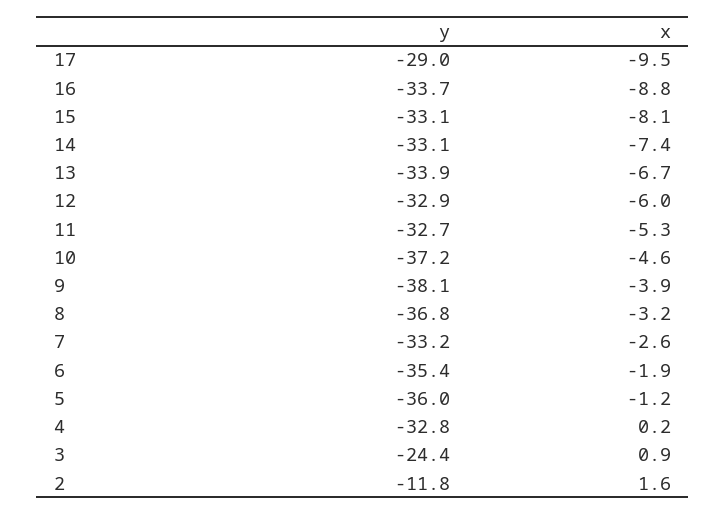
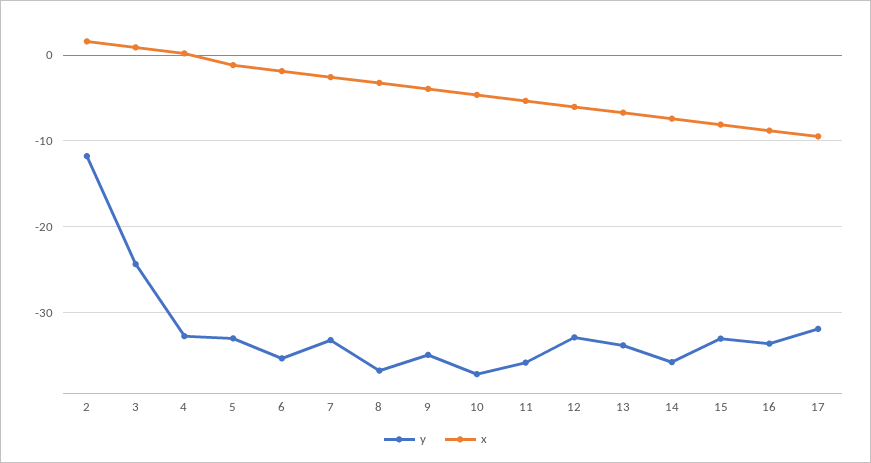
  {
    "y": {
-     "17": -29,
+     "17": -32,
      "16": -33.7,
      "15": -33.1,
-     "14": -33.1,
+     "14": -36,
      "13": -33.9,
      "12": -32.9,
-     "11": -32.7,
+     "11": -36,
      "10": -37.2,
-     "9": -38.1,
+     "9": -35,
      "8": -36.8,
      "7": -33.2,
      "6": -35.4,
-     "5": -36,
+     "5": -33,
      "4": -32.8,
      "3": -24.4,
      "2": -11.8
    },
    "x": {
      "17": -9.5,
      "16": -8.8,
      "15": -8.1,
      "14": -7.4,
      "13": -6.7,
      "12": -6,
      "11": -5.3,
      "10": -4.6,
      "9": -3.9,
      "8": -3.2,
      "7": -2.6,
      "6": -1.9,
      "5": -1.2,
      "4": 0.2,
      "3": 0.9,
      "2": 1.6
    }
  }

